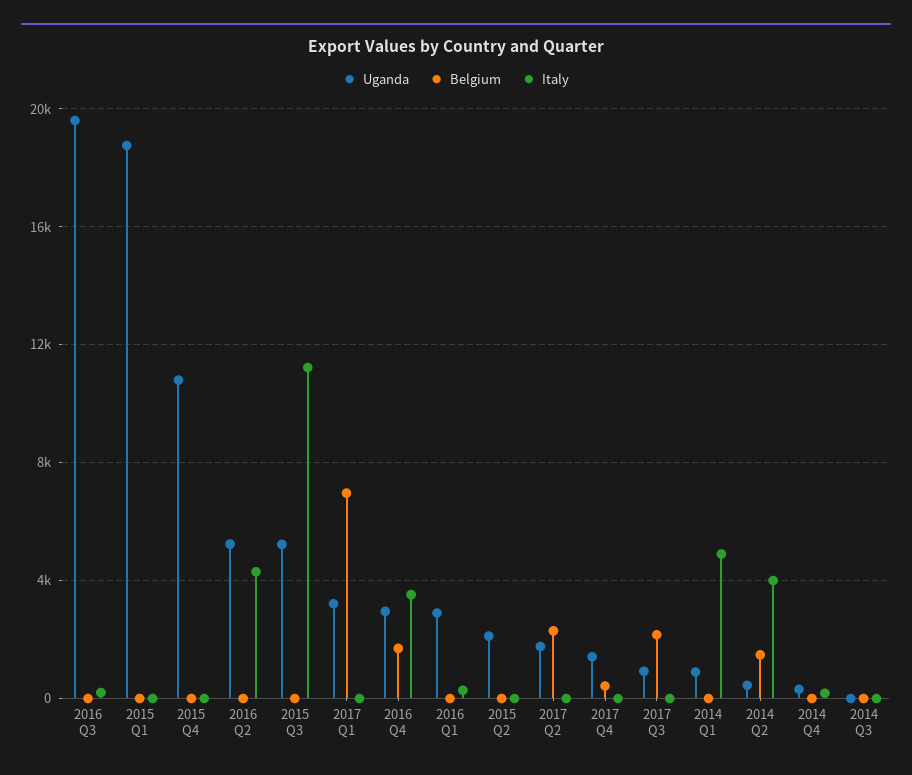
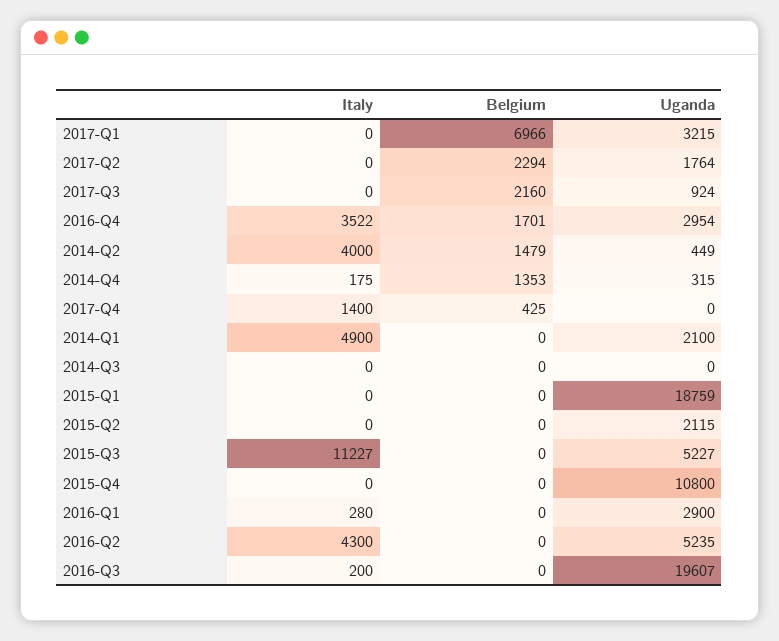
  {
    "Uganda": {
      "2016 Q3": 19607,
      "2015 Q1": 18759,
      "2015 Q4": 10800,
      "2016 Q2": 5235,
      "2015 Q3": 5227,
      "2017 Q1": 3215,
      "2016 Q4": 2954,
      "2016 Q1": 2900,
      "2015 Q2": 2115,
      "2017 Q2": 1764,
-     "2017 Q4": 1500,
+     "2017 Q4": 0,
      "2017 Q3": 924,
-     "2014 Q1": 1000,
+     "2014 Q1": 2100,
      "2014 Q2": 449,
      "2014 Q4": 315,
      "2014 Q3": 0
    },
    "Belgium": {
      "2016 Q3": 0,
      "2015 Q1": 0,
      "2015 Q4": 0,
      "2016 Q2": 0,
      "2015 Q3": 0,
      "2017 Q1": 6966,
      "2016 Q4": 1701,
      "2016 Q1": 0,
      "2015 Q2": 0,
      "2017 Q2": 2294,
      "2017 Q4": 425,
      "2017 Q3": 2160,
      "2014 Q1": 0,
      "2014 Q2": 1479,
-     "2014 Q4": 0,
+     "2014 Q4": 1353,
      "2014 Q3": 0
    },
    "Italy": {
      "2016 Q3": 200,
      "2015 Q1": 0,
      "2015 Q4": 0,
      "2016 Q2": 4300,
      "2015 Q3": 11227,
      "2017 Q1": 0,
      "2016 Q4": 3522,
      "2016 Q1": 280,
      "2015 Q2": 0,
      "2017 Q2": 0,
-     "2017 Q4": 0,
+     "2017 Q4": 1400,
      "2017 Q3": 0,
      "2014 Q1": 4900,
      "2014 Q2": 4000,
      "2014 Q4": 175,
      "2014 Q3": 0
    }
  }

